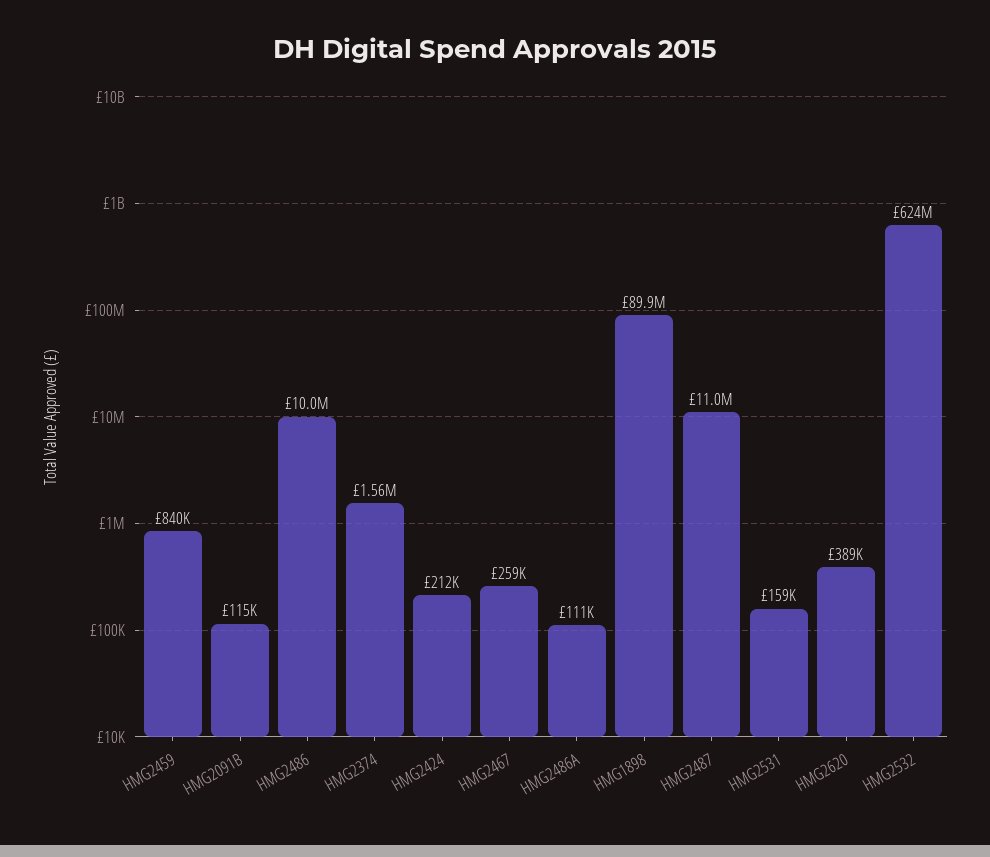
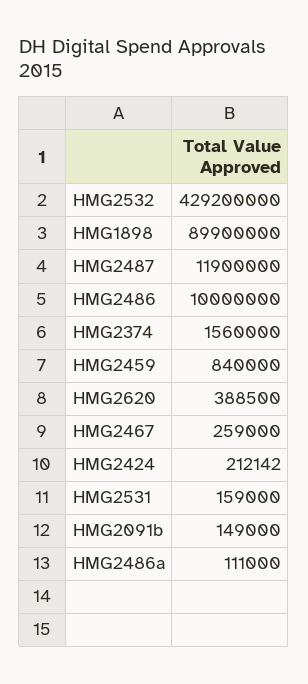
  {
    "HMG2459": 840000,
-   "HMG2091B": 115000,
+   "HMG2091B": 149000,
    "HMG2486": 10000000,
    "HMG2374": 1560000,
    "HMG2424": 212142,
    "HMG2467": 259000,
    "HMG2486A": 111000,
    "HMG1898": 89900000,
-   "HMG2487": 11000000,
+   "HMG2487": 11900000,
    "HMG2531": 159000,
    "HMG2620": 388500,
-   "HMG2532": 624000000
+   "HMG2532": 429200000
  }

